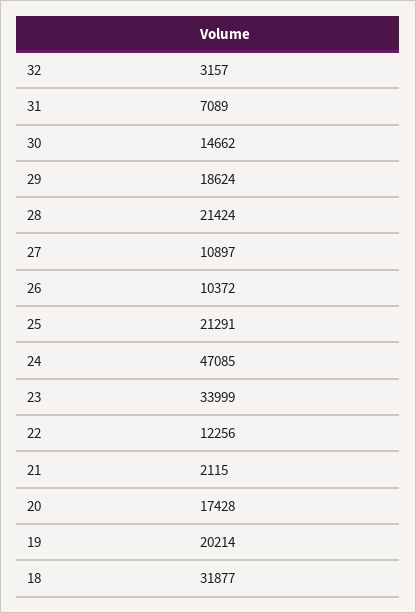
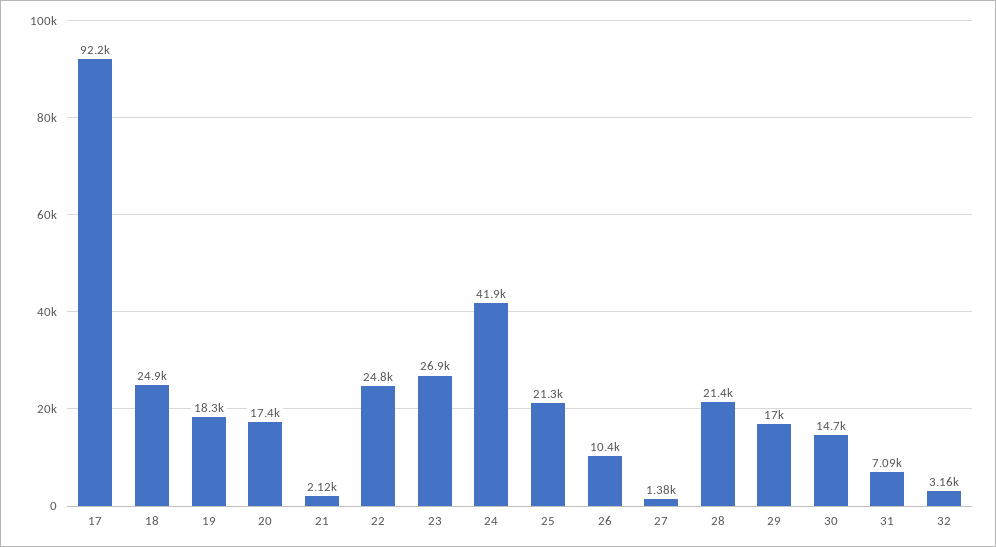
  {
    "32": 3157,
    "31": 7089,
    "30": 14662,
-   "29": 18624,
+   "29": 17000,
    "28": 21424,
-   "27": 10897,
+   "27": 1380,
    "26": 10372,
    "25": 21291,
-   "24": 47085,
+   "24": 41900,
-   "23": 33999,
+   "23": 26900,
-   "22": 12256,
+   "22": 24800,
    "21": 2115,
    "20": 17428,
-   "19": 20214,
+   "19": 18300,
-   "18": 31877
+   "18": 24900,
+   "17": 92200
  }

